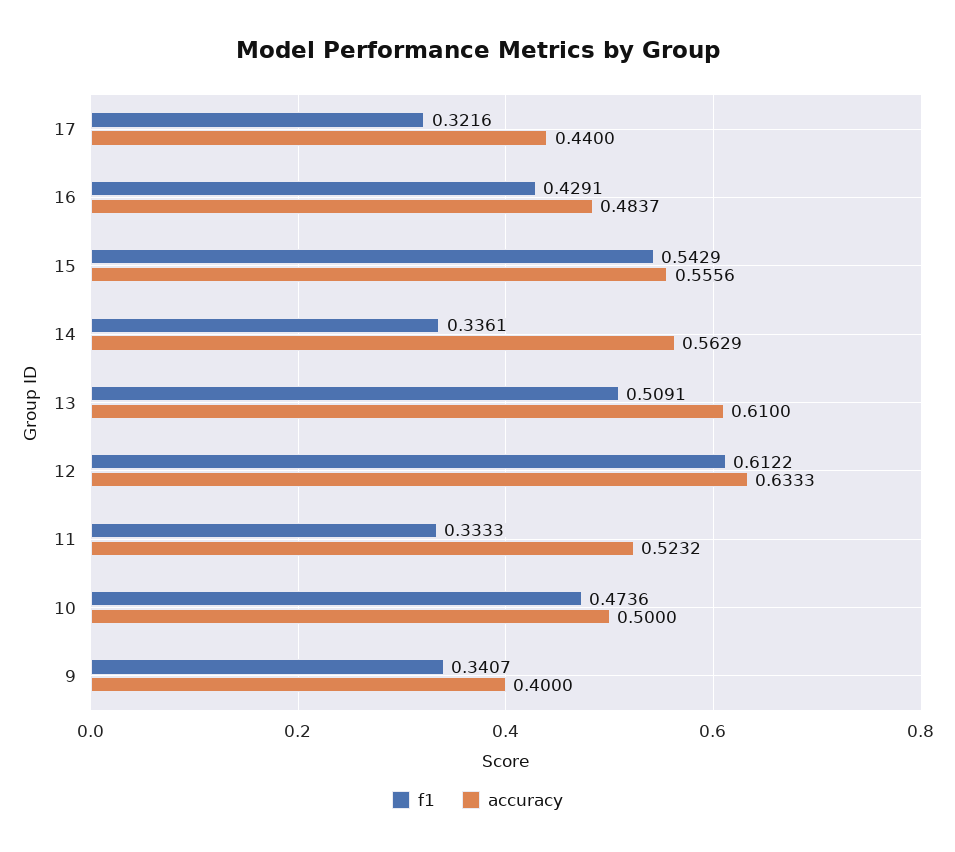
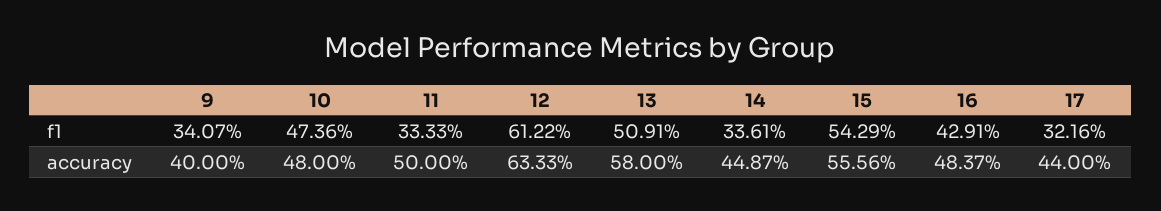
  {
    "f1": {
      "17": 0.3216,
      "16": 0.4291,
      "15": 0.5429,
      "14": 0.3361,
      "13": 0.5091,
      "12": 0.6122,
      "11": 0.3333,
      "10": 0.4736,
      "9": 0.3407
    },
    "accuracy": {
      "17": 0.44,
      "16": 0.4837,
      "15": 0.5556,
-     "14": 0.5629,
+     "14": 0.4487,
-     "13": 0.61,
+     "13": 0.58,
      "12": 0.6333,
-     "11": 0.5232,
+     "11": 0.5,
-     "10": 0.5,
+     "10": 0.48,
      "9": 0.4
    }
  }

